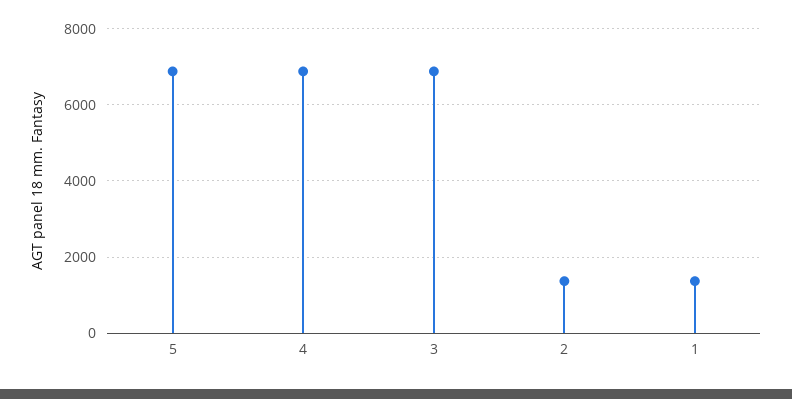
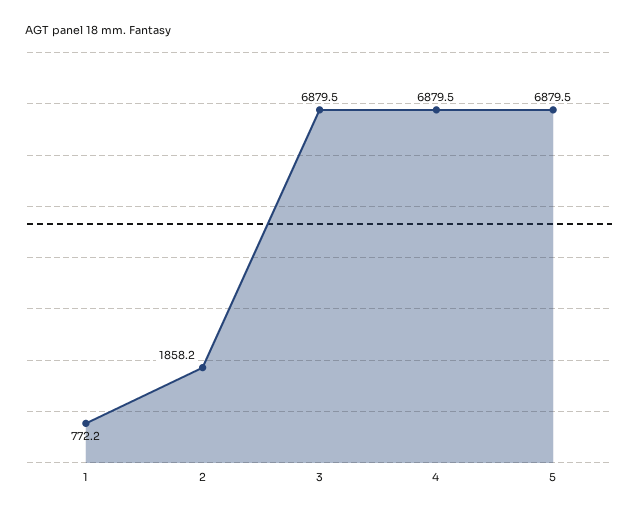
  {
    "5": 6879.5,
    "4": 6879.5,
    "3": 6879.5,
-   "2": 1400,
+   "2": 1858.2,
-   "1": 1400
+   "1": 772.2
  }

